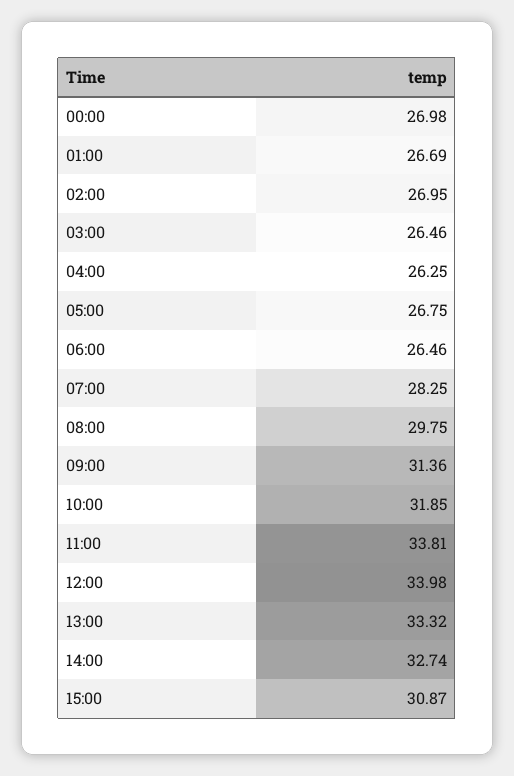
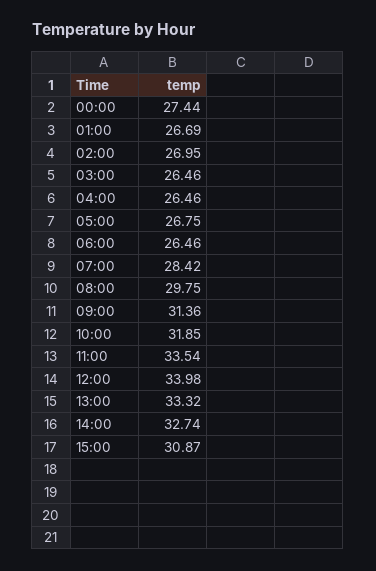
  {
-   "00:00": 26.98,
+   "00:00": 27.44,
    "01:00": 26.69,
    "02:00": 26.95,
    "03:00": 26.46,
-   "04:00": 26.25,
+   "04:00": 26.46,
    "05:00": 26.75,
    "06:00": 26.46,
-   "07:00": 28.25,
+   "07:00": 28.42,
    "08:00": 29.75,
    "09:00": 31.36,
    "10:00": 31.85,
-   "11:00": 33.81,
+   "11:00": 33.54,
    "12:00": 33.98,
    "13:00": 33.32,
    "14:00": 32.74,
    "15:00": 30.87
  }

